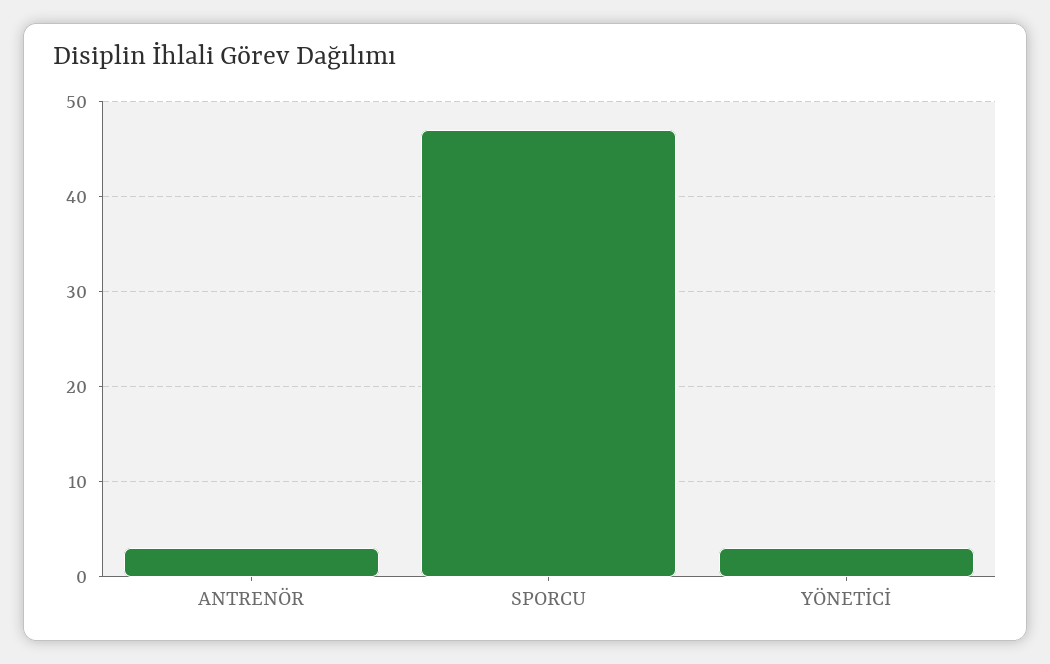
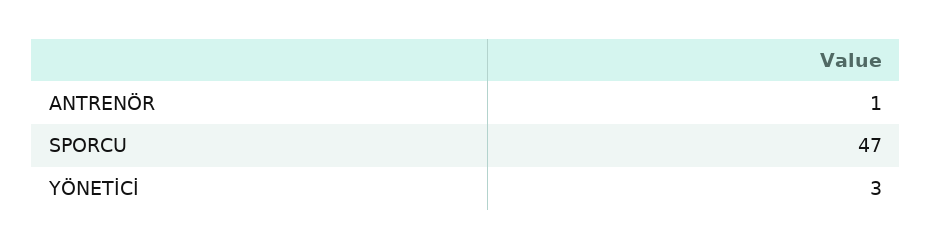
  {
-   "ANTRENÖR": 3,
+   "ANTRENÖR": 1,
    "SPORCU": 47,
    "YÖNETİCİ": 3
  }

